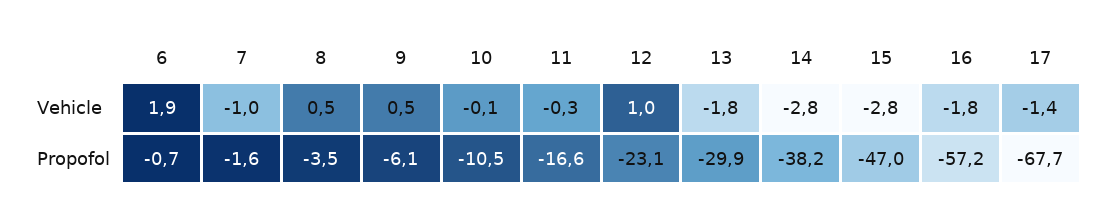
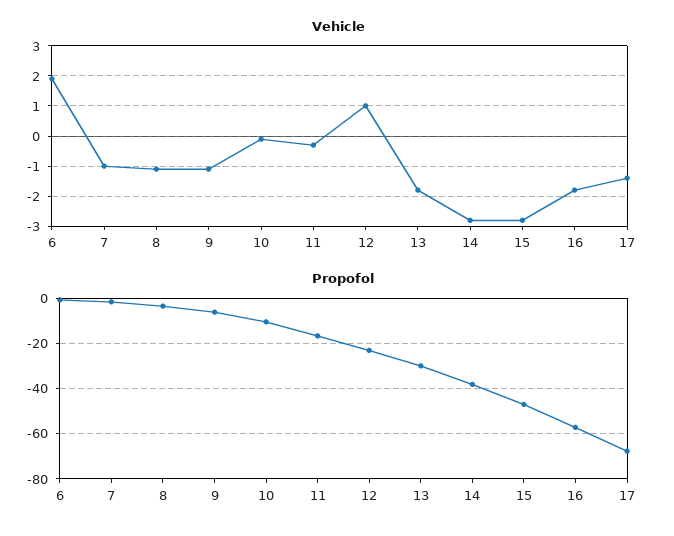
  {
    "Vehicle": {
      "6": 1.9,
      "7": -1,
-     "8": 0.5,
+     "8": -1,
-     "9": 0.5,
+     "9": -1,
      "10": -0.1,
      "11": -0.3,
      "12": 1,
      "13": -1.8,
      "14": -2.8,
      "15": -2.8,
      "16": -1.8,
      "17": -1.4
    },
    "Propofol": {
      "6": -0.7,
      "7": -1.6,
      "8": -3.5,
      "9": -6.1,
      "10": -10.5,
      "11": -16.6,
      "12": -23.1,
      "13": -29.9,
      "14": -38.2,
      "15": -47,
      "16": -57.2,
      "17": -67.7
    }
  }

